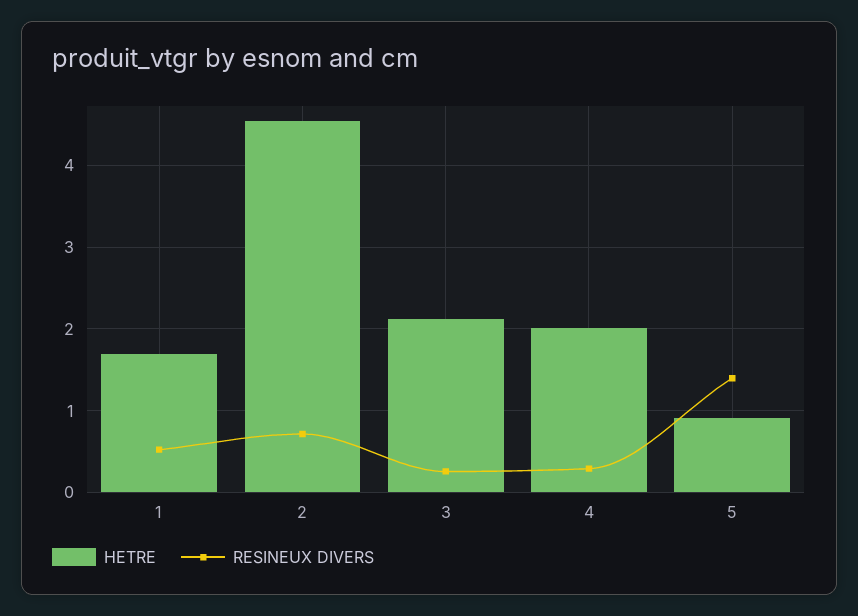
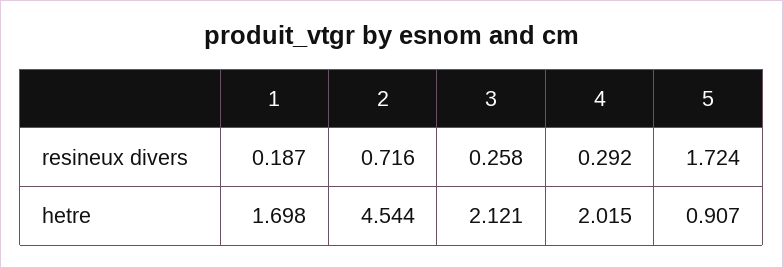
  {
    "HETRE": {
      "1": 1.698,
      "2": 4.544,
      "3": 2.121,
      "4": 2.015,
      "5": 0.907
    },
    "RESINEUX DIVERS": {
-     "1": 0.5,
+     "1": 0.187,
      "2": 0.716,
      "3": 0.258,
      "4": 0.292,
-     "5": 1.4
+     "5": 1.724
    }
  }

